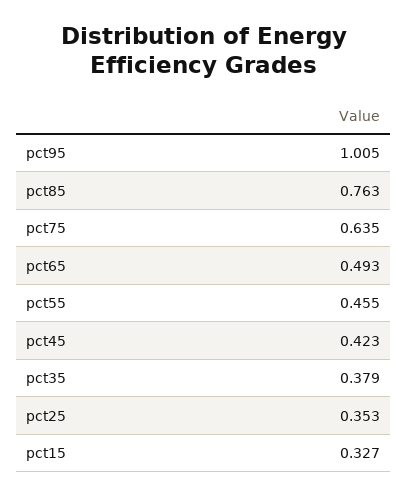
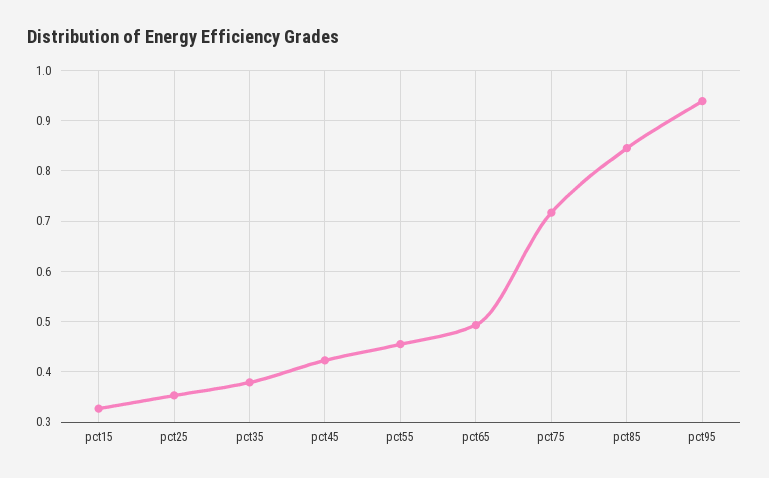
  {
-   "pct95": 1.005,
+   "pct95": 0.94,
-   "pct85": 0.763,
+   "pct85": 0.84,
-   "pct75": 0.635,
+   "pct75": 0.72,
    "pct65": 0.493,
    "pct55": 0.455,
    "pct45": 0.423,
    "pct35": 0.379,
    "pct25": 0.353,
    "pct15": 0.327
  }

